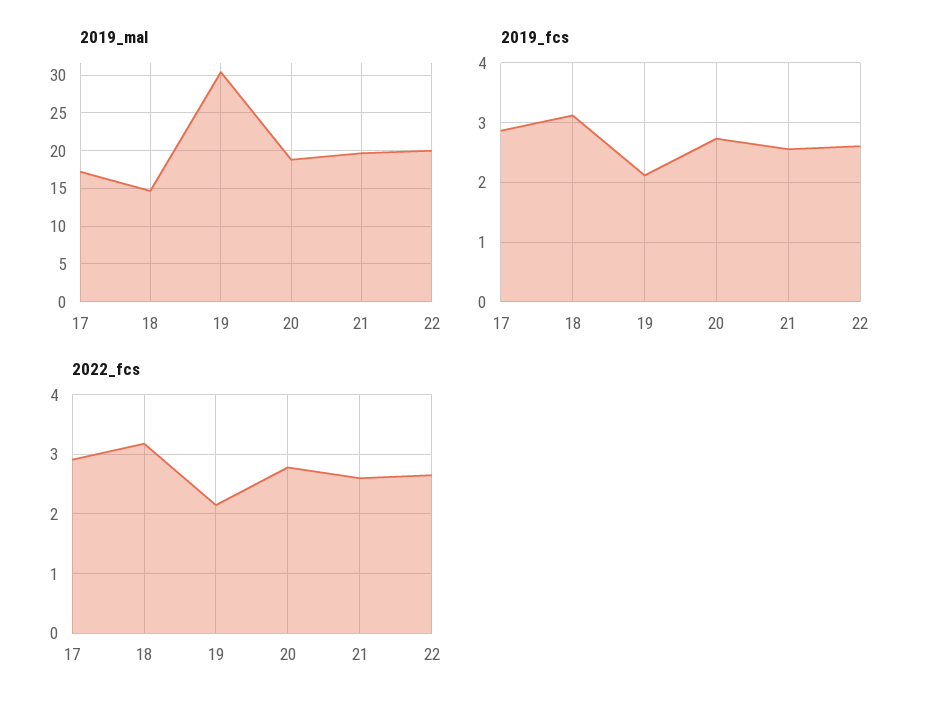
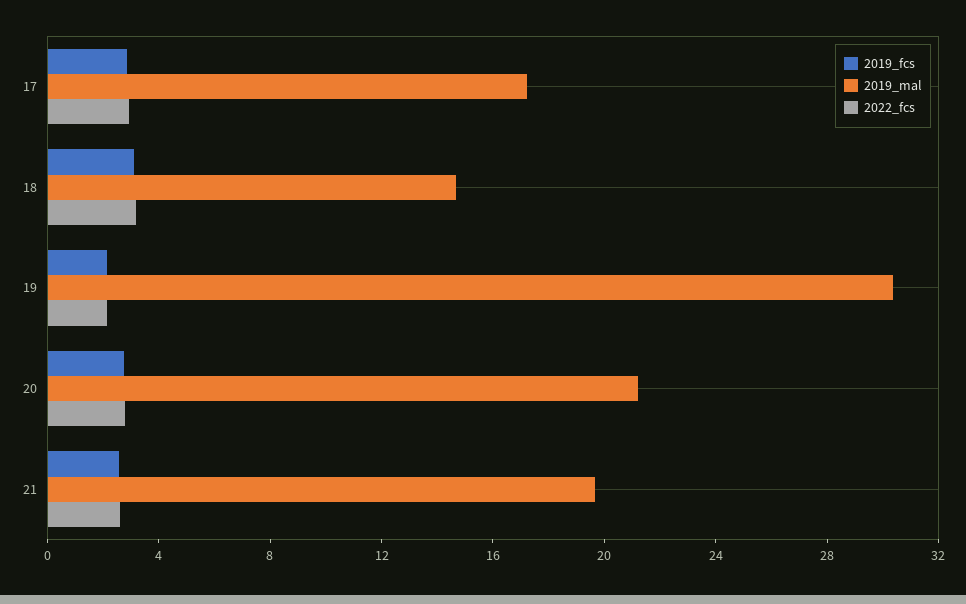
  {
    "2019_mal": {
      "17": 17,
      "18": 15,
      "19": 30,
-     "20": 19,
+     "20": 21,
-     "21": 20,
+     "21": 20
-     "22": 20
    },
    "2019_fcs": {
      "17": 2.8,
      "18": 3.2,
      "19": 2.2,
      "20": 2.8,
-     "21": 2.6,
+     "21": 2.6
-     "22": 2.6
    },
    "2022_fcs": {
      "17": 3,
      "18": 3.2,
      "19": 2.2,
      "20": 2.8,
-     "21": 2.6,
+     "21": 2.6
-     "22": 2.6
    }
  }

